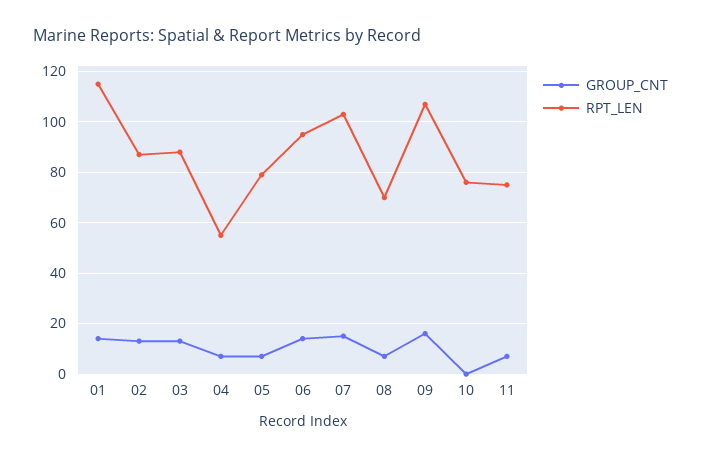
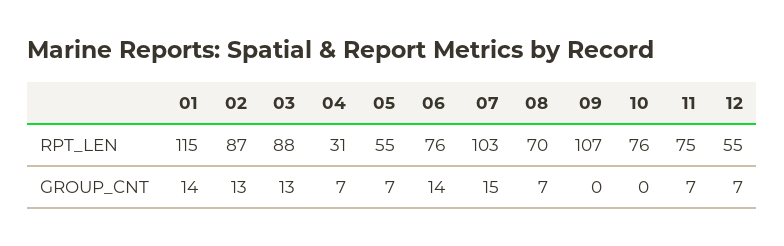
  {
    "GROUP_CNT": {
      "01": 14,
      "02": 13,
      "03": 13,
      "04": 7,
      "05": 7,
      "06": 14,
      "07": 15,
      "08": 7,
-     "09": 15,
+     "09": 0,
      "10": 0,
-     "11": 7
+     "11": 7,
+     "12": 7
    },
    "RPT_LEN": {
      "01": 115,
      "02": 87,
      "03": 88,
-     "04": 55,
+     "04": 31,
-     "05": 80,
+     "05": 55,
-     "06": 95,
+     "06": 76,
      "07": 103,
      "08": 70,
      "09": 107,
      "10": 76,
-     "11": 75
+     "11": 75,
+     "12": 55
    }
  }

